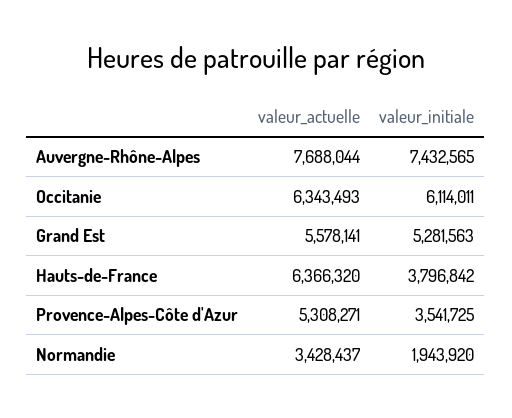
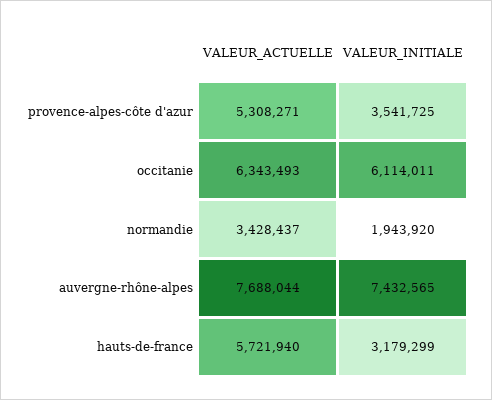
  {
    "valeur_actuelle": {
      "Auvergne-Rhône-Alpes": 7688044,
      "Occitanie": 6343493,
-     "Grand Est": 5578141,
-     "Hauts-de-France": 6366320,
+     "Hauts-de-France": 5721940,
      "Provence-Alpes-Côte d'Azur": 5308271,
      "Normandie": 3428437
    },
    "valeur_initiale": {
      "Auvergne-Rhône-Alpes": 7432565,
      "Occitanie": 6114011,
-     "Grand Est": 5281563,
-     "Hauts-de-France": 3796842,
+     "Hauts-de-France": 3179299,
      "Provence-Alpes-Côte d'Azur": 3541725,
      "Normandie": 1943920
    }
  }

